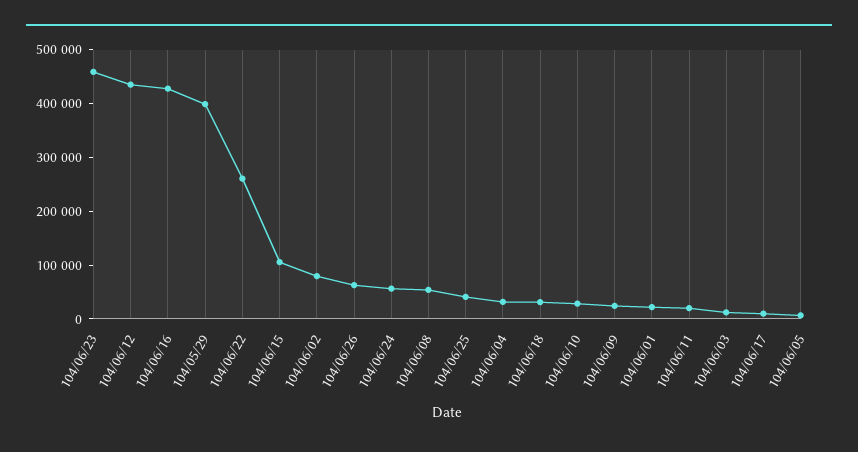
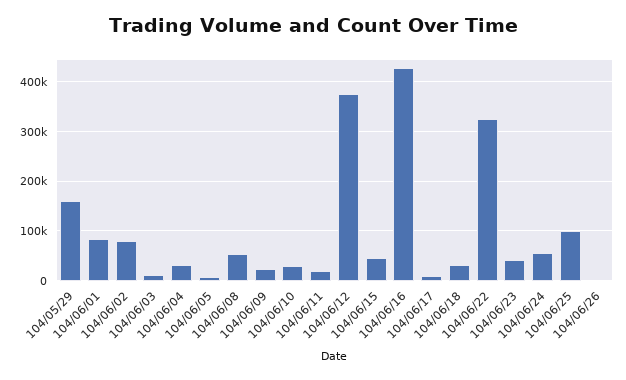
  {
-   "104/06/23": 460000,
+   "104/06/23": 40000,
-   "104/06/12": 440000,
+   "104/06/12": 380000,
    "104/06/16": 420000,
-   "104/05/29": 400000,
+   "104/05/29": 160000,
-   "104/06/22": 260000,
+   "104/06/22": 320000,
-   "104/06/15": 100000,
+   "104/06/15": 40000,
    "104/06/02": 80000,
-   "104/06/26": 60000,
+   "104/06/26": 0,
    "104/06/24": 60000,
    "104/06/08": 60000,
-   "104/06/25": 40000,
+   "104/06/25": 100000,
    "104/06/04": 40000,
    "104/06/18": 40000,
    "104/06/10": 20000,
    "104/06/09": 20000,
-   "104/06/01": 20000,
+   "104/06/01": 80000,
    "104/06/11": 20000,
    "104/06/03": 20000,
    "104/06/17": 20000,
    "104/06/05": 0
  }

